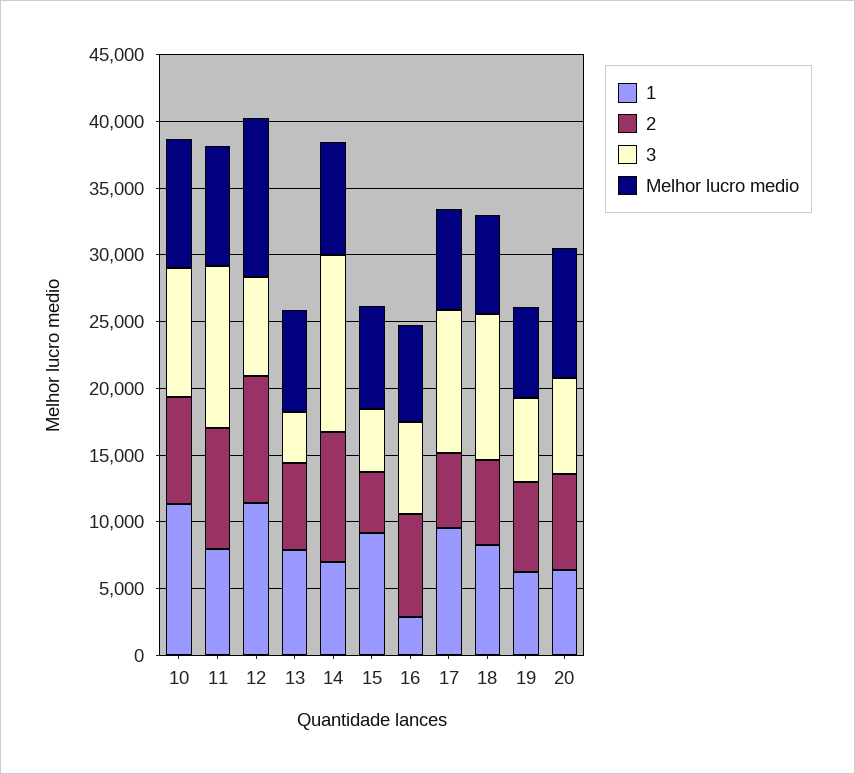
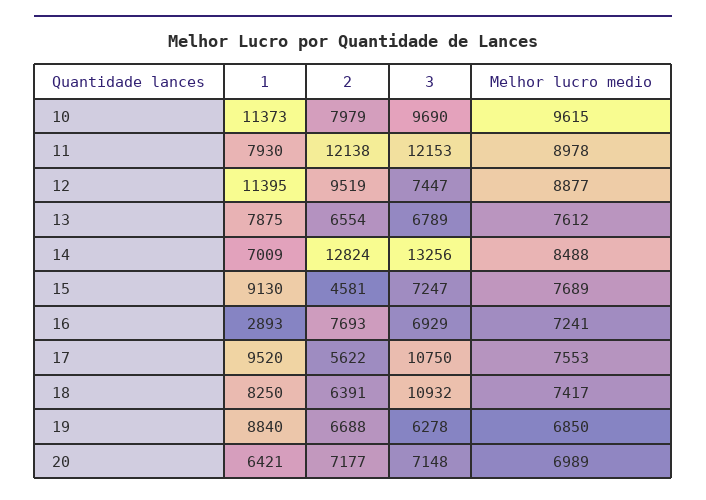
  {
    "1": {
      "10": 11373,
      "11": 7930,
      "12": 11395,
      "13": 7875,
      "14": 7009,
      "15": 9130,
      "16": 2893,
      "17": 9520,
      "18": 8250,
-     "19": 6000,
+     "19": 8840,
      "20": 6421
    },
    "2": {
      "10": 7979,
-     "11": 9000,
+     "11": 12138,
      "12": 9519,
      "13": 6554,
-     "14": 10000,
+     "14": 12824,
      "15": 4581,
      "16": 7693,
      "17": 5622,
      "18": 6391,
      "19": 6688,
      "20": 7177
    },
    "3": {
      "10": 9690,
      "11": 12153,
      "12": 7447,
-     "13": 4000,
+     "13": 6789,
      "14": 13256,
-     "15": 5000,
+     "15": 7247,
      "16": 6929,
      "17": 10750,
      "18": 10932,
      "19": 6278,
      "20": 7148
    },
    "Melhor lucro medio": {
      "10": 9615,
      "11": 8978,
-     "12": 12000,
+     "12": 8877,
      "13": 7612,
      "14": 8488,
      "15": 7689,
      "16": 7241,
      "17": 7553,
      "18": 7417,
      "19": 6850,
-     "20": 10000
+     "20": 6989
    }
  }

